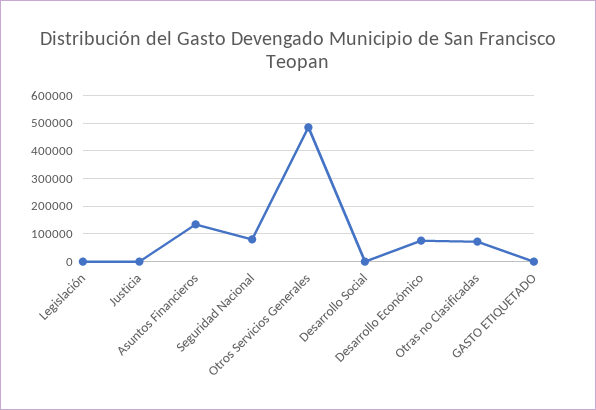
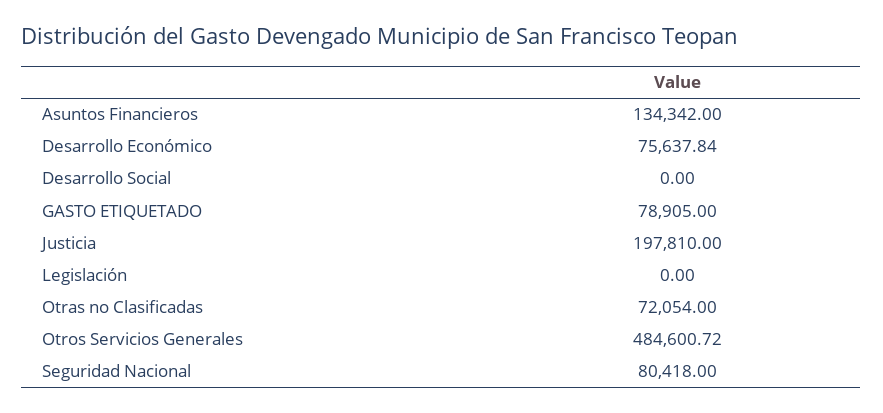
  {
    "Legislación": 0,
-   "Justicia": 0,
+   "Justicia": 197810,
    "Asuntos Financieros": 134342,
    "Seguridad Nacional": 80418,
    "Otros Servicios Generales": 484600.72,
    "Desarrollo Social": 0,
    "Desarrollo Económico": 75637.84,
    "Otras no Clasificadas": 72054,
-   "GASTO ETIQUETADO": 0
+   "GASTO ETIQUETADO": 78905
  }

